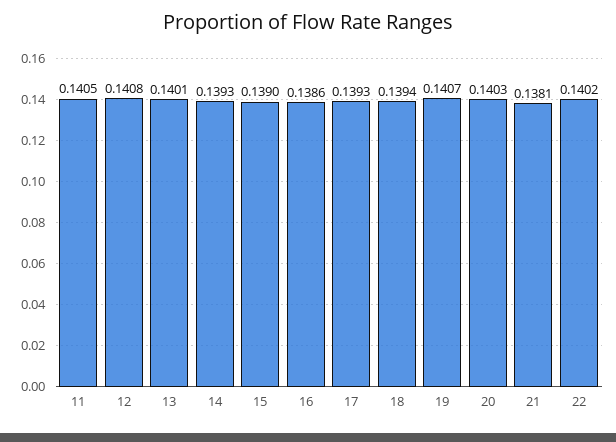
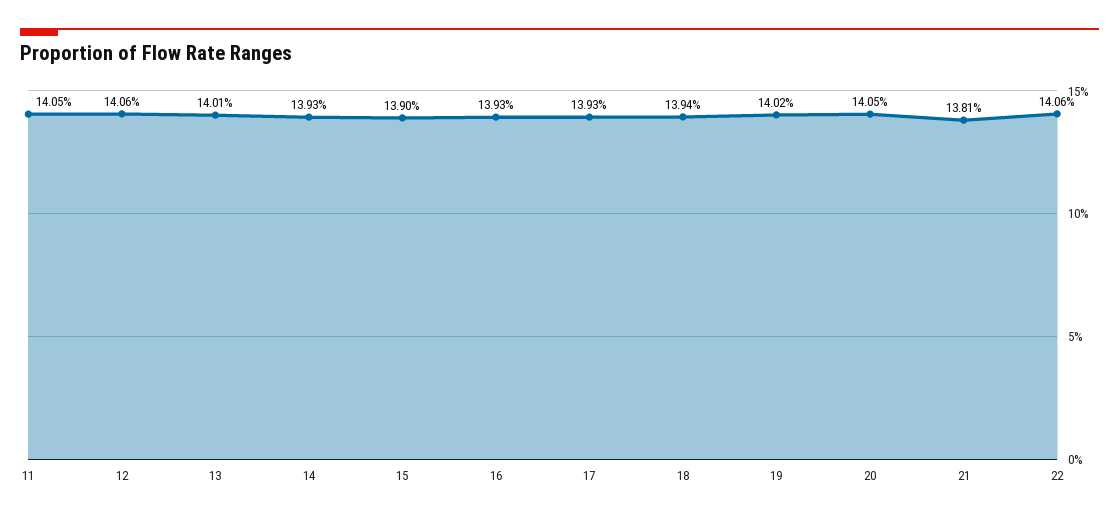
  {
    "11": 0.1405,
-   "12": 0.1408,
+   "12": 0.1406,
    "13": 0.1401,
    "14": 0.1393,
    "15": 0.139,
-   "16": 0.1386,
+   "16": 0.1393,
    "17": 0.1393,
    "18": 0.1394,
-   "19": 0.1407,
+   "19": 0.1402,
-   "20": 0.1403,
+   "20": 0.1405,
    "21": 0.1381,
-   "22": 0.1402
+   "22": 0.1406
  }

